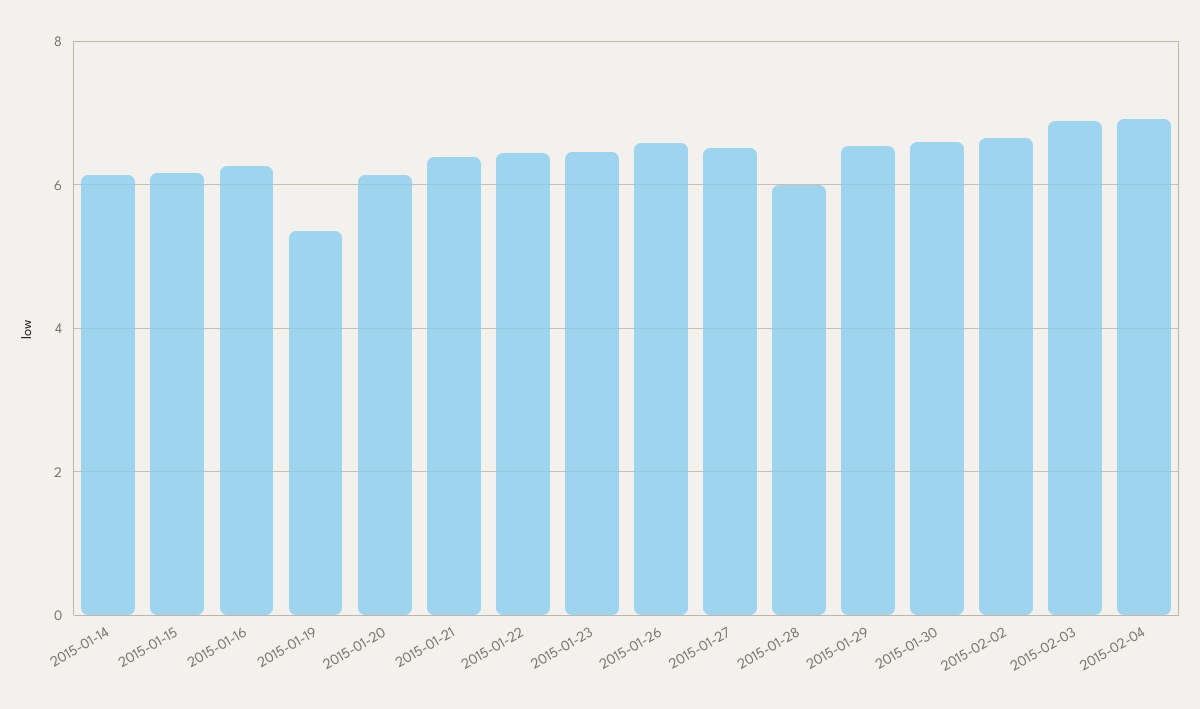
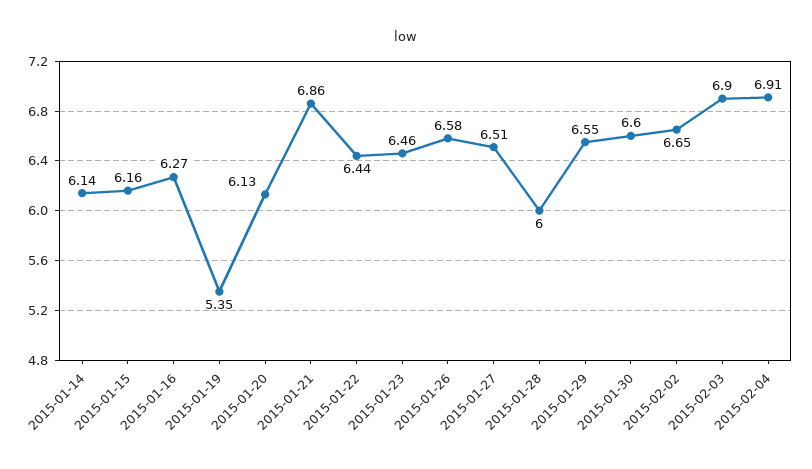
  {
    "2015-01-14": 6.14,
    "2015-01-15": 6.16,
    "2015-01-16": 6.27,
    "2015-01-19": 5.35,
    "2015-01-20": 6.13,
-   "2015-01-21": 6.4,
+   "2015-01-21": 6.86,
    "2015-01-22": 6.44,
    "2015-01-23": 6.46,
    "2015-01-26": 6.58,
    "2015-01-27": 6.51,
    "2015-01-28": 6,
    "2015-01-29": 6.55,
    "2015-01-30": 6.6,
    "2015-02-02": 6.65,
    "2015-02-03": 6.9,
    "2015-02-04": 6.91
  }

